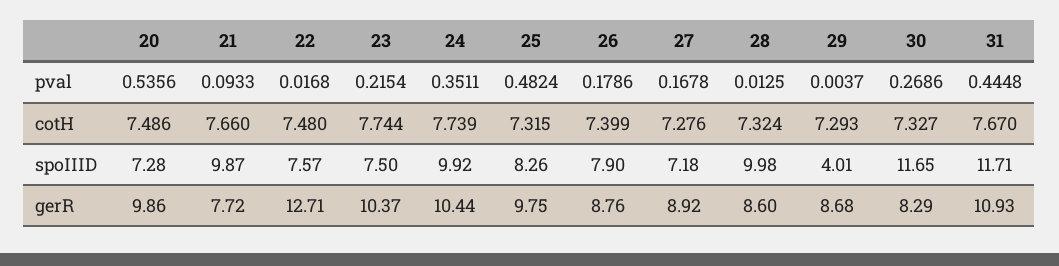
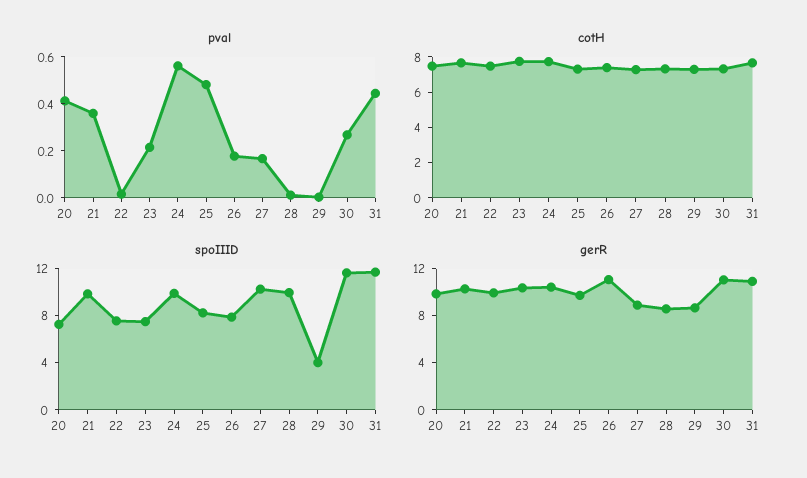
  {
    "pval": {
-     "20": 0.5356,
+     "20": 0.4,
-     "21": 0.0933,
+     "21": 0.35,
      "22": 0.0168,
      "23": 0.2154,
-     "24": 0.3511,
+     "24": 0.55,
      "25": 0.4824,
      "26": 0.1786,
      "27": 0.1678,
      "28": 0.0125,
      "29": 0.0037,
      "30": 0.2686,
      "31": 0.4448
    },
    "cotH": {
      "20": 7.486,
      "21": 7.66,
      "22": 7.48,
      "23": 7.744,
      "24": 7.739,
      "25": 7.315,
      "26": 7.399,
      "27": 7.276,
      "28": 7.324,
      "29": 7.293,
      "30": 7.327,
      "31": 7.67
    },
    "spoIIID": {
      "20": 7.28,
      "21": 9.87,
      "22": 7.57,
      "23": 7.5,
      "24": 9.92,
      "25": 8.26,
      "26": 7.9,
-     "27": 7.18,
+     "27": 10,
      "28": 9.98,
      "29": 4.01,
      "30": 11.65,
      "31": 11.71
    },
    "gerR": {
      "20": 9.86,
-     "21": 7.72,
+     "21": 10,
-     "22": 12.71,
+     "22": 10,
      "23": 10.37,
      "24": 10.44,
      "25": 9.75,
-     "26": 8.76,
+     "26": 11,
      "27": 8.92,
      "28": 8.6,
      "29": 8.68,
-     "30": 8.29,
+     "30": 11,
      "31": 10.93
    }
  }

